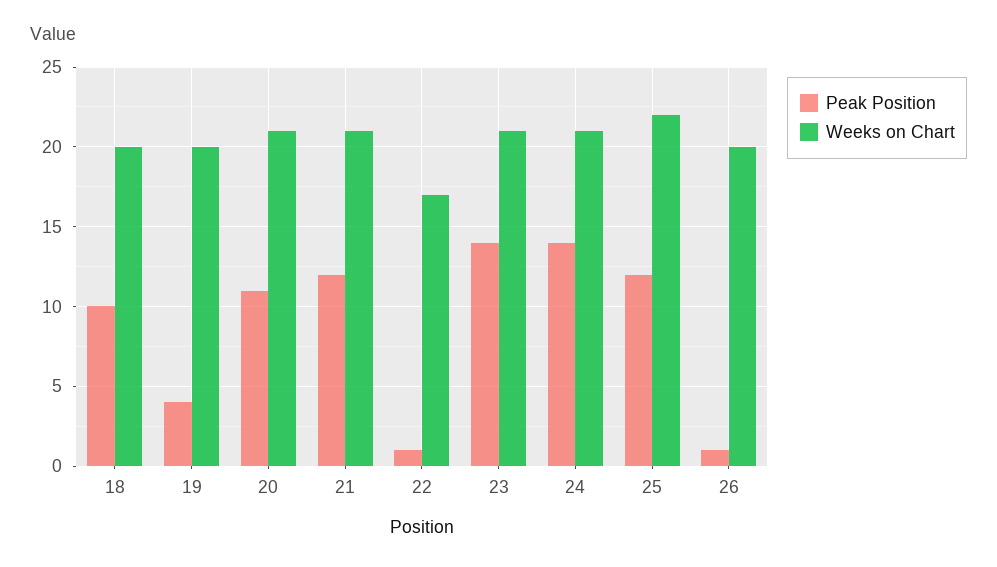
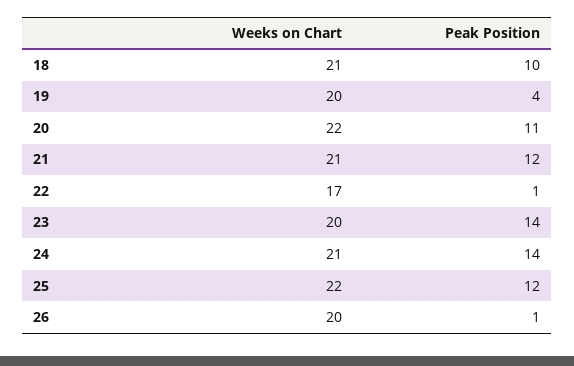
  {
    "Peak Position": {
      "18": 10,
      "19": 4,
      "20": 11,
      "21": 12,
      "22": 1,
      "23": 14,
      "24": 14,
      "25": 12,
      "26": 1
    },
    "Weeks on Chart": {
-     "18": 20,
+     "18": 21,
      "19": 20,
-     "20": 21,
+     "20": 22,
      "21": 21,
      "22": 17,
-     "23": 21,
+     "23": 20,
      "24": 21,
      "25": 22,
      "26": 20
    }
  }

